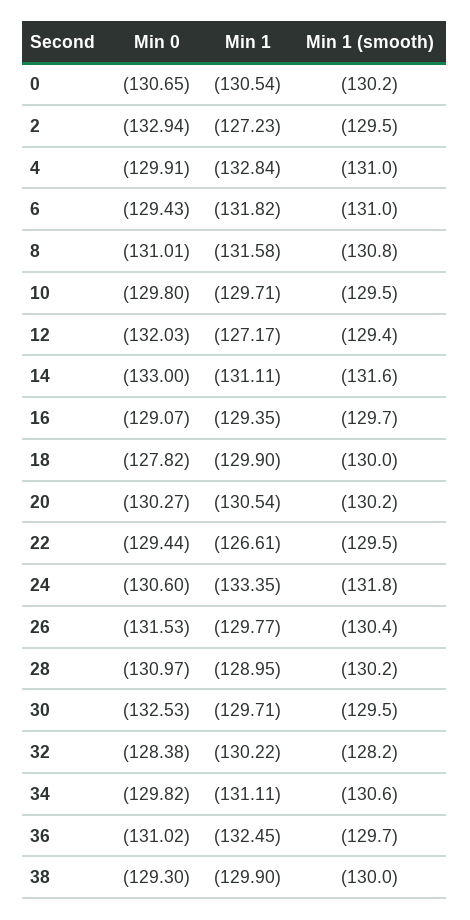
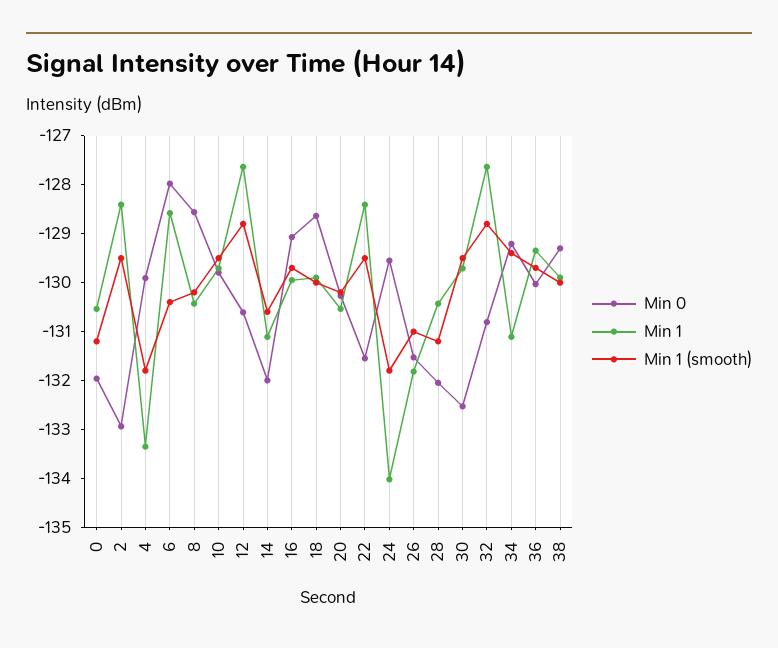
  {
    "Min 0": {
-     "0": -130.65,
+     "0": -132,
      "2": -132.94,
      "4": -129.91,
-     "6": -129.43,
+     "6": -128,
-     "8": -131.01,
+     "8": -128.6,
      "10": -129.8,
-     "12": -132.03,
+     "12": -130.6,
-     "14": -133,
+     "14": -132,
      "16": -129.07,
-     "18": -127.82,
+     "18": -128.6,
      "20": -130.27,
-     "22": -129.44,
+     "22": -131.6,
-     "24": -130.6,
+     "24": -129.6,
      "26": -131.53,
-     "28": -130.97,
+     "28": -132,
      "30": -132.53,
-     "32": -128.38,
+     "32": -130.8,
-     "34": -129.82,
+     "34": -129.2,
-     "36": -131.02,
+     "36": -130,
      "38": -129.3
    },
    "Min 1": {
      "0": -130.54,
-     "2": -127.23,
+     "2": -128.4,
-     "4": -132.84,
+     "4": -133.4,
-     "6": -131.82,
+     "6": -128.6,
-     "8": -131.58,
+     "8": -130.4,
      "10": -129.71,
-     "12": -127.17,
+     "12": -127.6,
      "14": -131.11,
-     "16": -129.35,
+     "16": -130,
      "18": -129.9,
      "20": -130.54,
-     "22": -126.61,
+     "22": -128.4,
-     "24": -133.35,
+     "24": -134,
-     "26": -129.77,
+     "26": -131.8,
-     "28": -128.95,
+     "28": -130.4,
      "30": -129.71,
-     "32": -130.22,
+     "32": -127.6,
      "34": -131.11,
-     "36": -132.45,
+     "36": -129.4,
      "38": -129.9
    },
    "Min 1 (smooth)": {
-     "0": -130.2,
+     "0": -131.2,
      "2": -129.5,
-     "4": -131,
+     "4": -131.8,
-     "6": -131,
+     "6": -130.4,
-     "8": -130.8,
+     "8": -130.2,
      "10": -129.5,
-     "12": -129.4,
+     "12": -128.8,
-     "14": -131.6,
+     "14": -130.6,
      "16": -129.7,
      "18": -130,
      "20": -130.2,
      "22": -129.5,
      "24": -131.8,
-     "26": -130.4,
+     "26": -131,
-     "28": -130.2,
+     "28": -131.2,
      "30": -129.5,
-     "32": -128.2,
+     "32": -128.8,
-     "34": -130.6,
+     "34": -129.4,
      "36": -129.7,
      "38": -130
    }
  }

